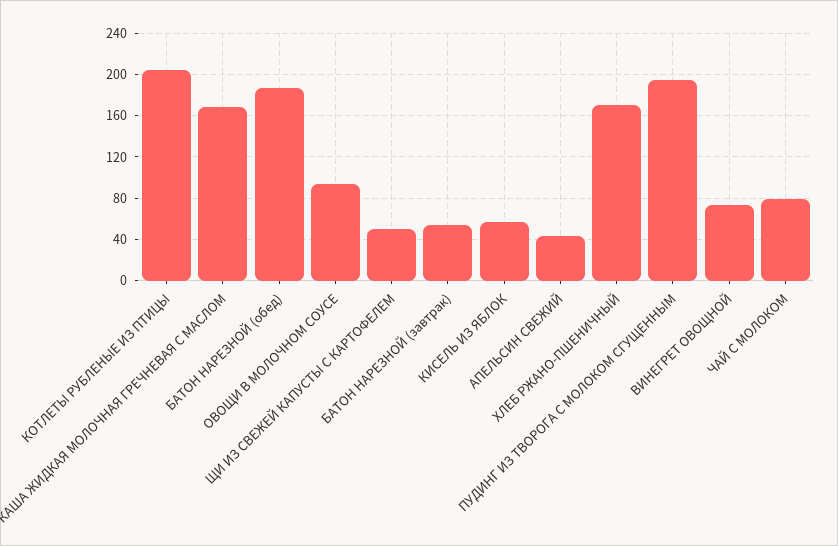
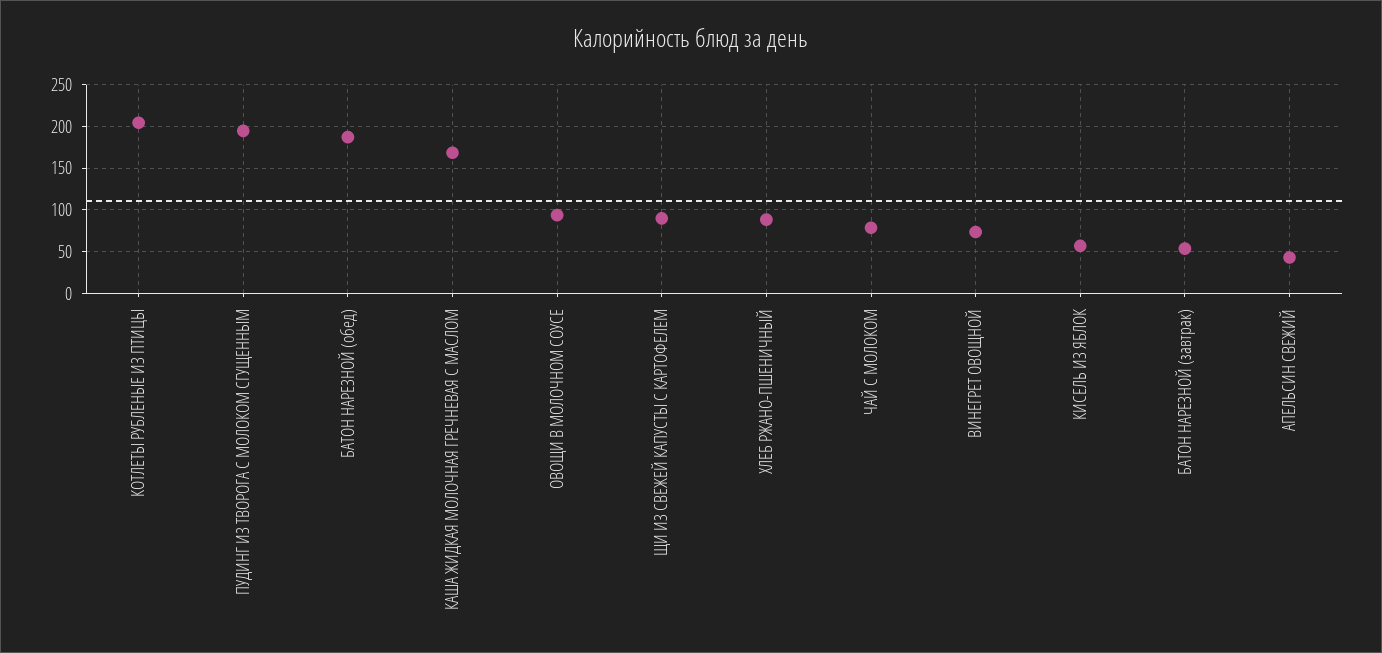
  {
    "КОТЛЕТЫ РУБЛЕНЫЕ ИЗ ПТИЦЫ": 200,
    "КАША ЖИДКАЯ МОЛОЧНАЯ ГРЕЧНЕВАЯ С МАСЛОМ": 170,
    "БАТОН НАРЕЗНОЙ (обед)": 190,
    "ОВОЩИ В МОЛОЧНОМ СОУСЕ": 90,
-   "ЩИ ИЗ СВЕЖЕЙ КАПУСТЫ С КАРТОФЕЛЕМ": 50,
+   "ЩИ ИЗ СВЕЖЕЙ КАПУСТЫ С КАРТОФЕЛЕМ": 90,
    "БАТОН НАРЕЗНОЙ (завтрак)": 50,
    "КИСЕЛЬ ИЗ ЯБЛОК": 60,
    "АПЕЛЬСИН СВЕЖИЙ": 40,
-   "ХЛЕБ РЖАНО-ПШЕНИЧНЫЙ": 170,
+   "ХЛЕБ РЖАНО-ПШЕНИЧНЫЙ": 90,
    "ПУДИНГ ИЗ ТВОРОГА С МОЛОКОМ СГУЩЕННЫМ": 190,
    "ВИНЕГРЕТ ОВОЩНОЙ": 70,
    "ЧАЙ С МОЛОКОМ": 80
  }

